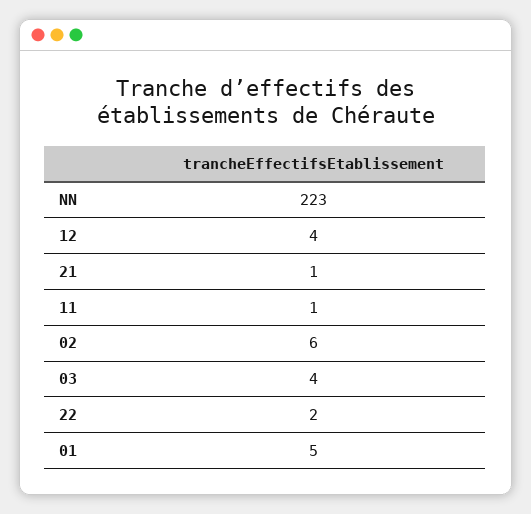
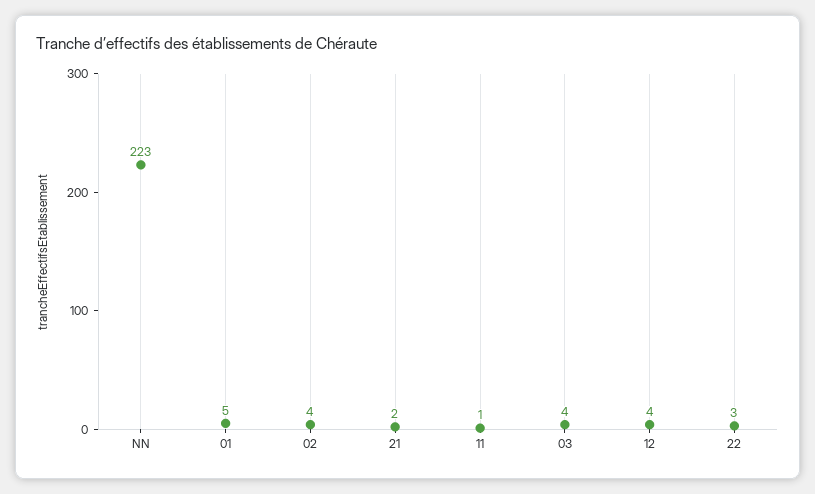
  {
    "NN": 223,
    "12": 4,
-   "21": 1,
+   "21": 2,
    "11": 1,
-   "02": 6,
+   "02": 4,
    "03": 4,
-   "22": 2,
+   "22": 3,
    "01": 5
  }

